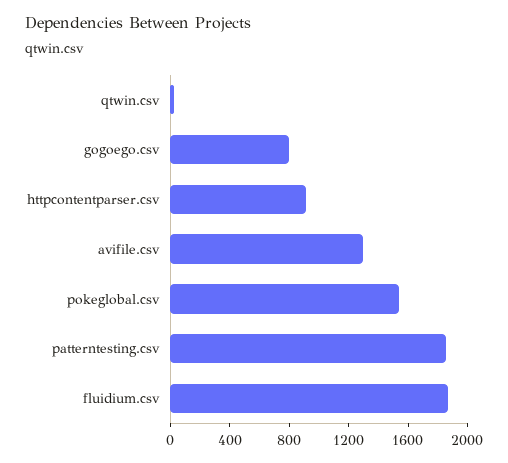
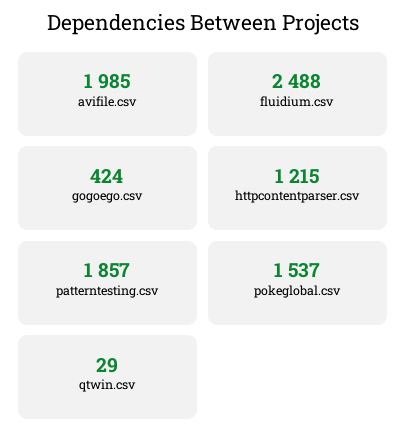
  {
    "qtwin.csv": 29,
-   "gogoego.csv": 800,
+   "gogoego.csv": 424,
-   "httpcontentparser.csv": 900,
+   "httpcontentparser.csv": 1215,
-   "avifile.csv": 1300,
+   "avifile.csv": 1985,
    "pokeglobal.csv": 1537,
    "patterntesting.csv": 1857,
-   "fluidium.csv": 1900
+   "fluidium.csv": 2488
  }

